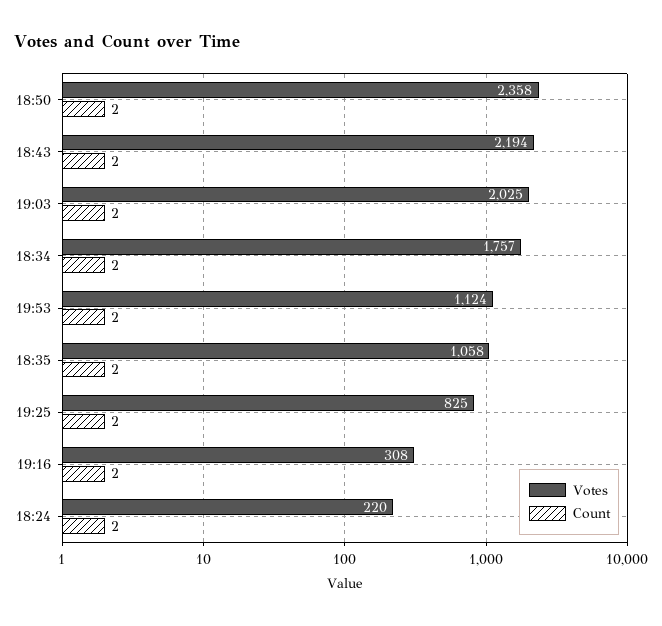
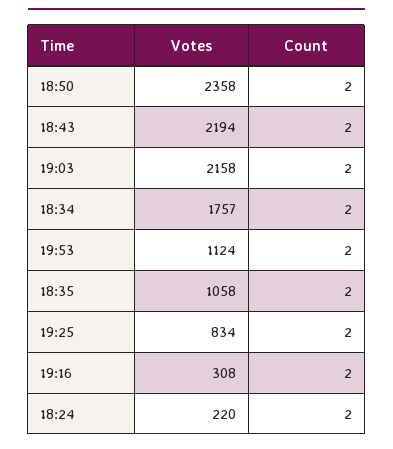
  {
    "Votes": {
      "18:50": 2358,
      "18:43": 2194,
-     "19:03": 2025,
+     "19:03": 2158,
      "18:34": 1757,
      "19:53": 1124,
      "18:35": 1058,
-     "19:25": 825,
+     "19:25": 834,
      "19:16": 308,
      "18:24": 220
    },
    "Count": {
      "18:50": 2,
      "18:43": 2,
      "19:03": 2,
      "18:34": 2,
      "19:53": 2,
      "18:35": 2,
      "19:25": 2,
      "19:16": 2,
      "18:24": 2
    }
  }

